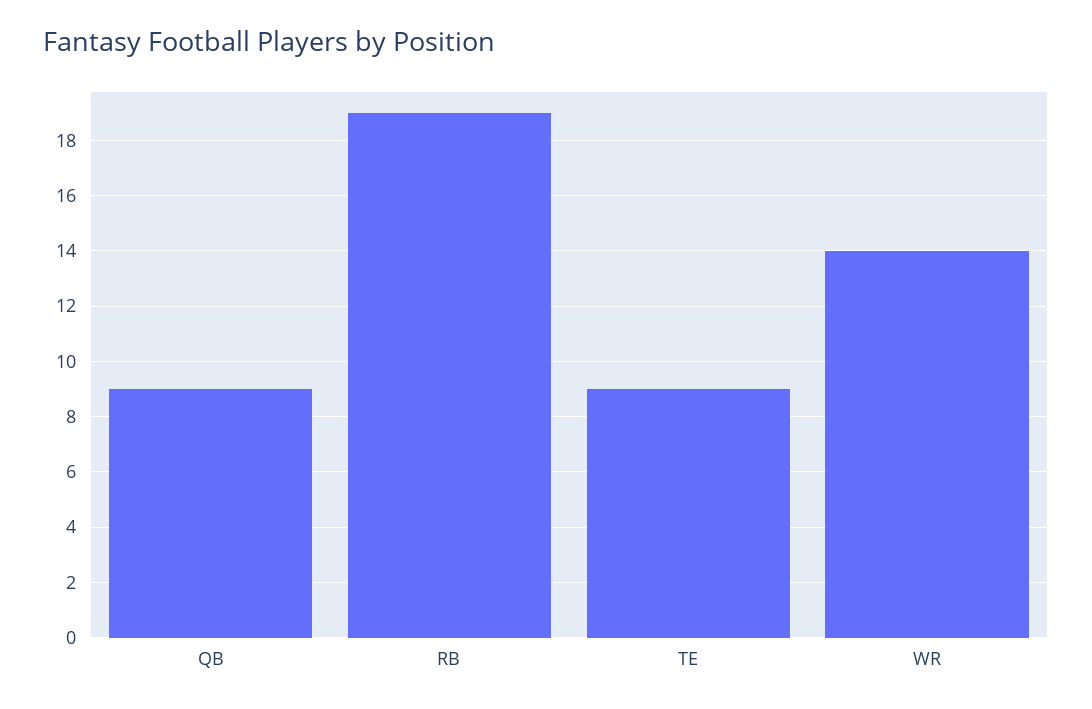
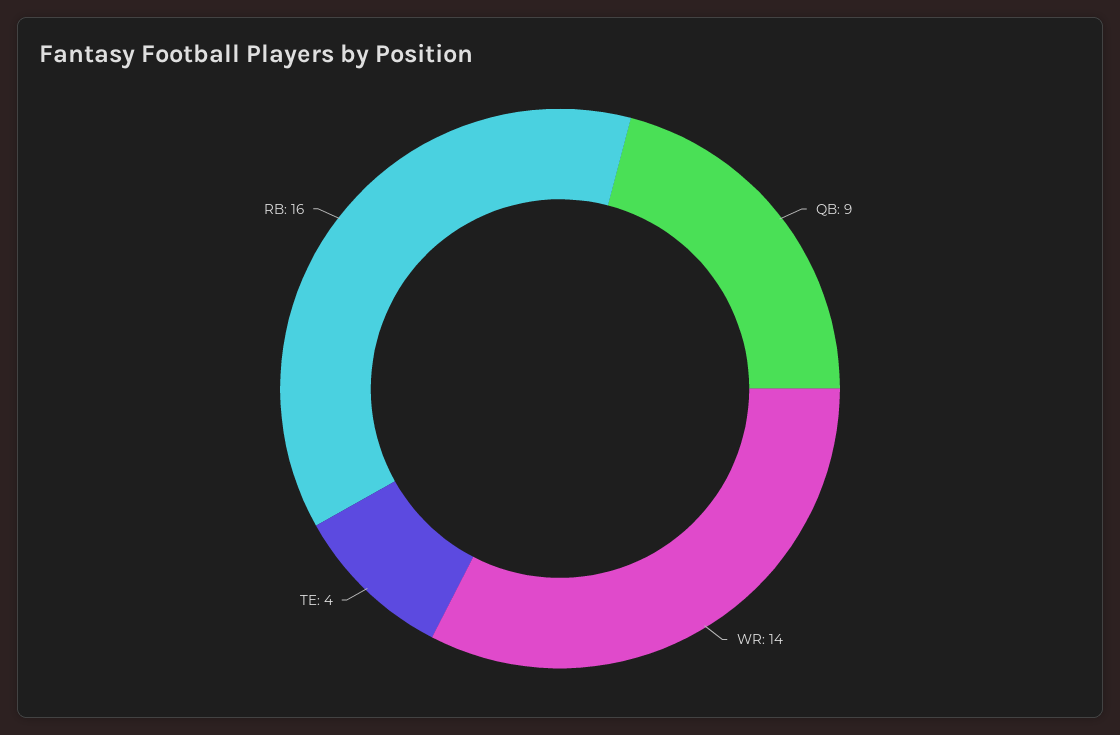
  {
    "QB": 9,
-   "RB": 19,
+   "RB": 16,
-   "TE": 9,
+   "TE": 4,
    "WR": 14
  }

